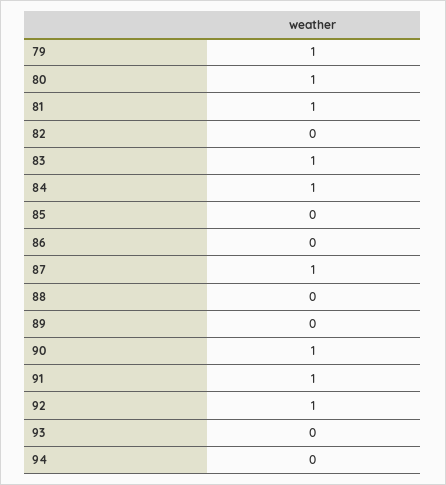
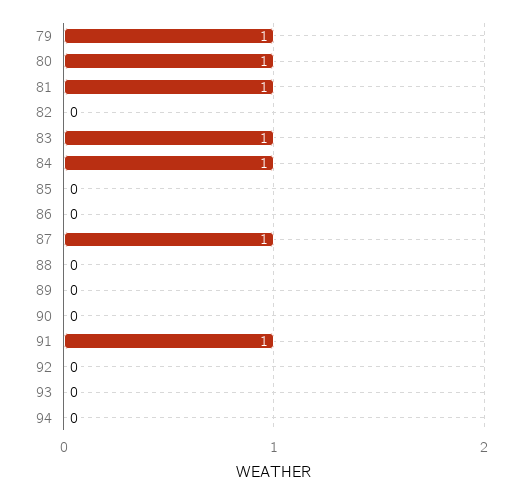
  {
    "79": 1,
    "80": 1,
    "81": 1,
    "82": 0,
    "83": 1,
    "84": 1,
    "85": 0,
    "86": 0,
    "87": 1,
    "88": 0,
    "89": 0,
-   "90": 1,
+   "90": 0,
    "91": 1,
-   "92": 1,
+   "92": 0,
    "93": 0,
    "94": 0
  }

